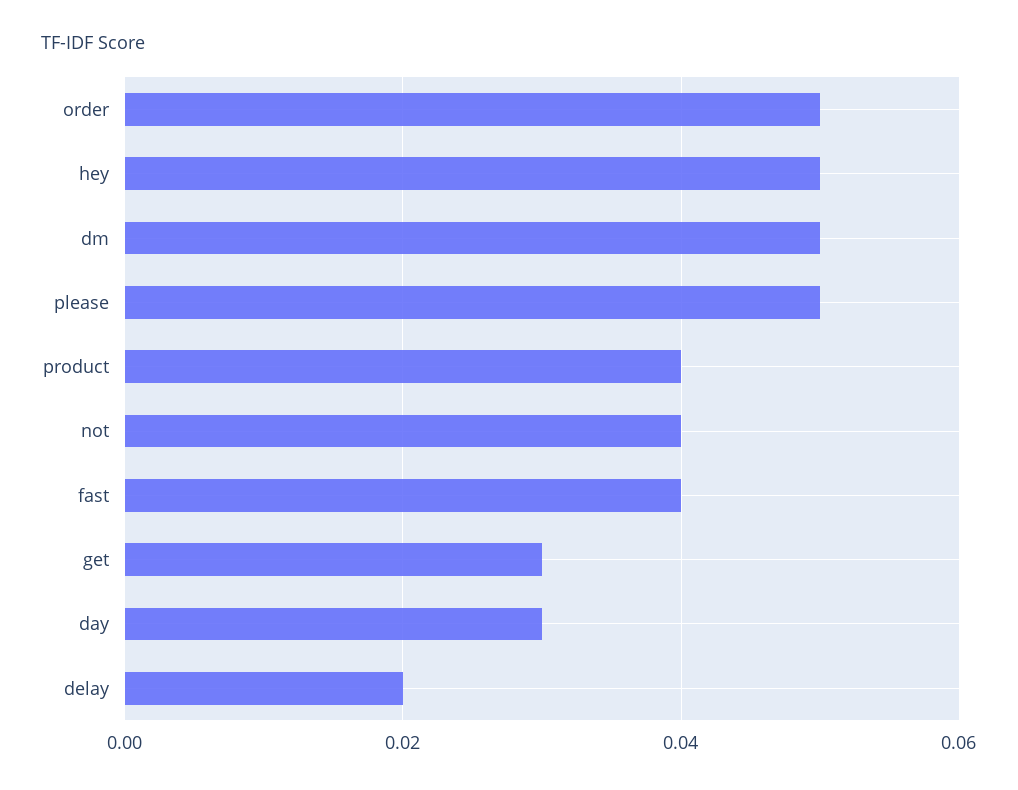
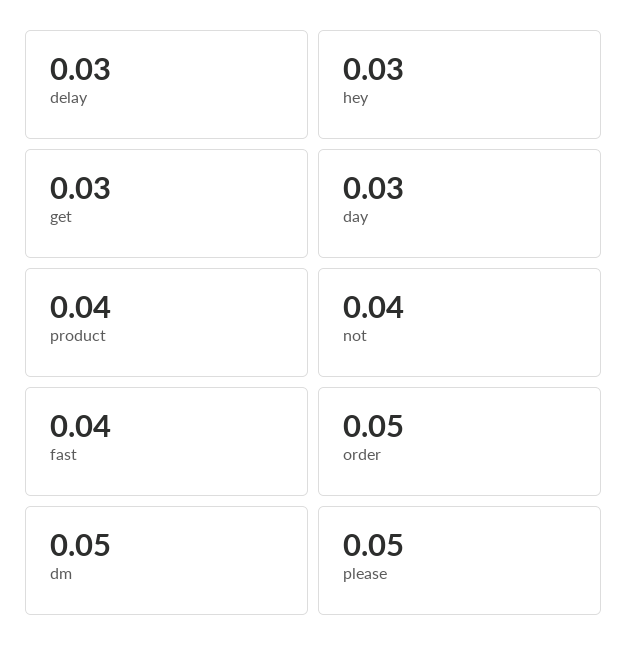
  {
    "order": 0.05,
-   "hey": 0.05,
+   "hey": 0.03,
    "dm": 0.05,
    "please": 0.05,
    "product": 0.04,
    "not": 0.04,
    "fast": 0.04,
    "get": 0.03,
    "day": 0.03,
-   "delay": 0.02
+   "delay": 0.03
  }

